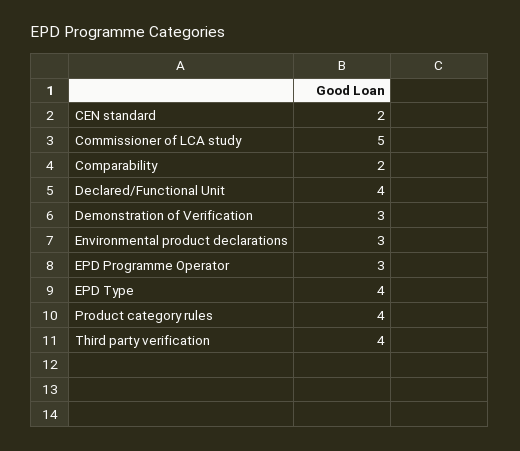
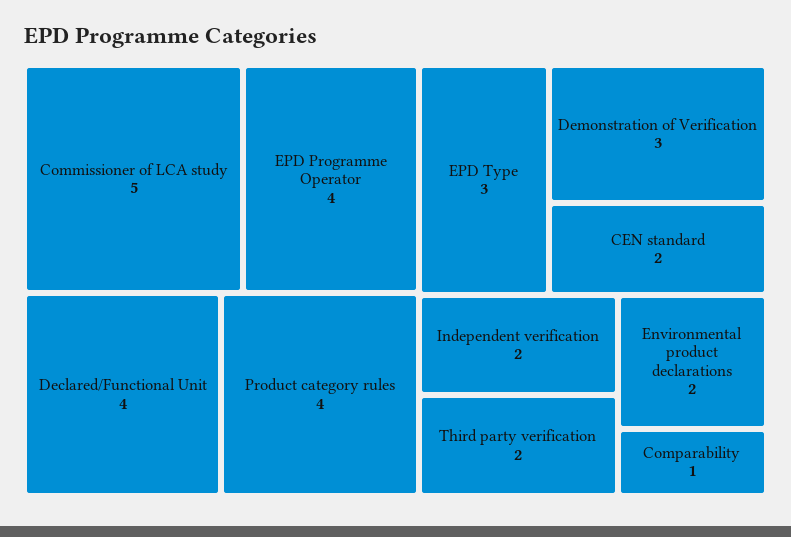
  {
    "CEN standard": 2,
    "Commissioner of LCA study": 5,
-   "Comparability": 2,
+   "Comparability": 1,
    "Declared/Functional Unit": 4,
    "Demonstration of Verification": 3,
-   "Environmental product declarations": 3,
+   "Environmental product declarations": 2,
-   "EPD Programme Operator": 3,
+   "EPD Programme Operator": 4,
-   "EPD Type": 4,
+   "EPD Type": 3,
    "Product category rules": 4,
-   "Third party verification": 4
+   "Third party verification": 2,
+   "Independent verification": 2
  }

